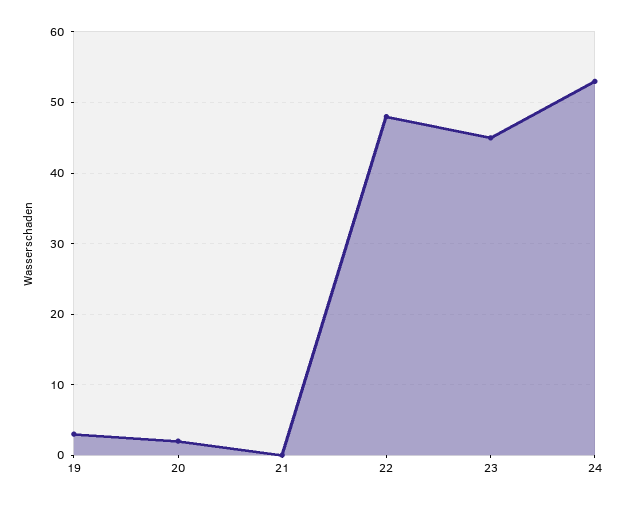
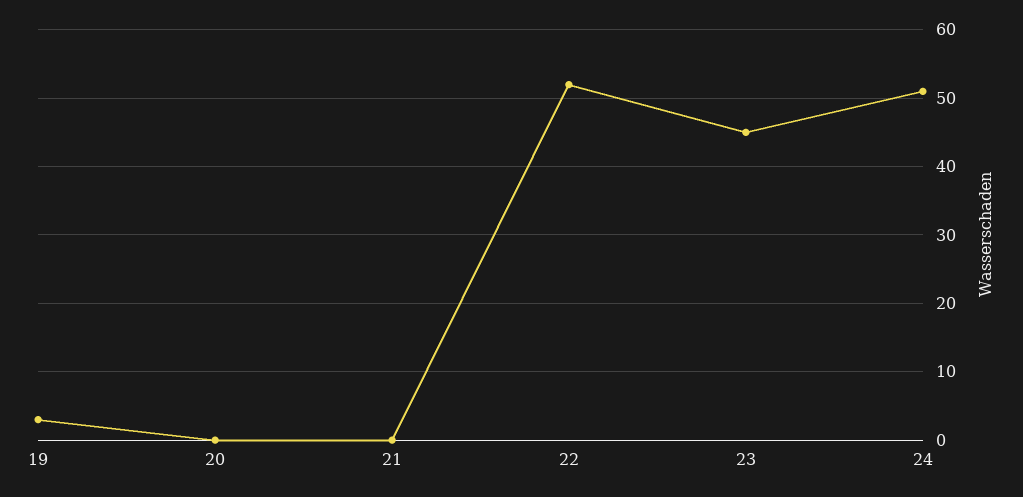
  {
    "19": 3,
-   "20": 2,
+   "20": 0,
    "21": 0,
-   "22": 48,
+   "22": 52,
    "23": 45,
-   "24": 53
+   "24": 51
  }

